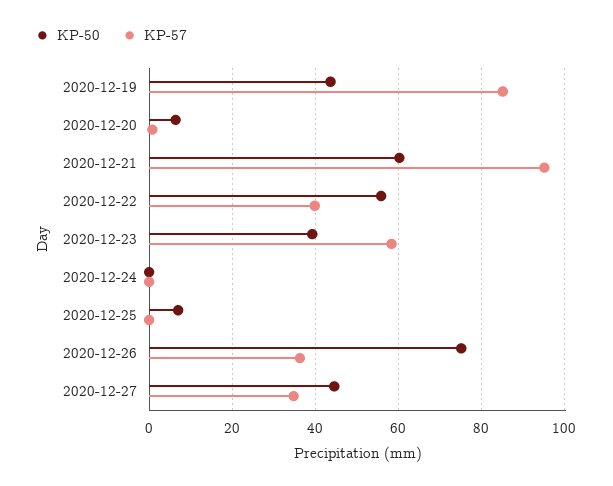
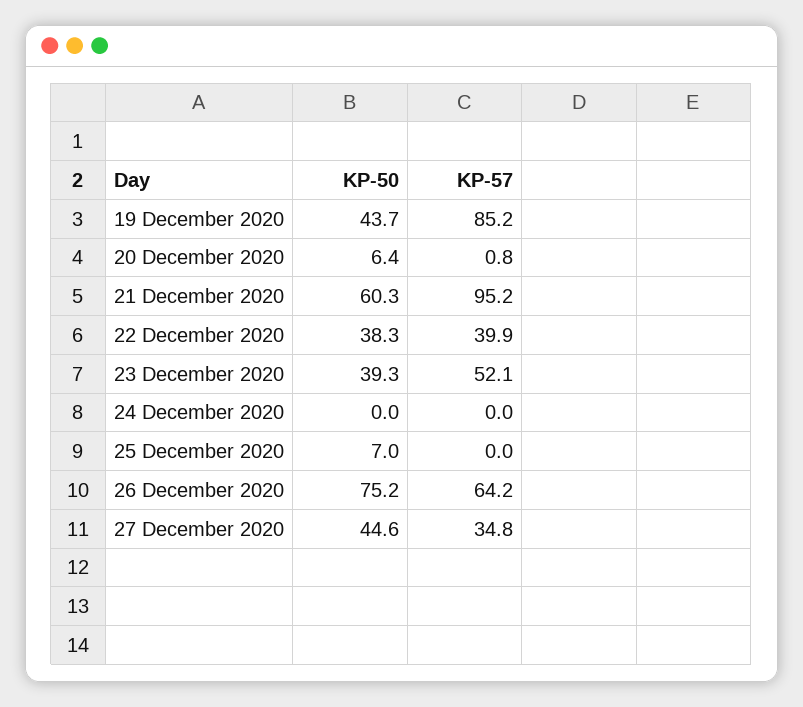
  {
    "KP-50": {
      "2020-12-19": 43.7,
      "2020-12-20": 6.4,
      "2020-12-21": 60.3,
-     "2020-12-22": 56,
+     "2020-12-22": 38.3,
      "2020-12-23": 39.3,
      "2020-12-24": 0,
      "2020-12-25": 7,
      "2020-12-26": 75.2,
      "2020-12-27": 44.6
    },
    "KP-57": {
      "2020-12-19": 85.2,
      "2020-12-20": 0.8,
      "2020-12-21": 95.2,
      "2020-12-22": 39.9,
-     "2020-12-23": 58,
+     "2020-12-23": 52.1,
      "2020-12-24": 0,
      "2020-12-25": 0,
-     "2020-12-26": 36,
+     "2020-12-26": 64.2,
      "2020-12-27": 34.8
    }
  }

